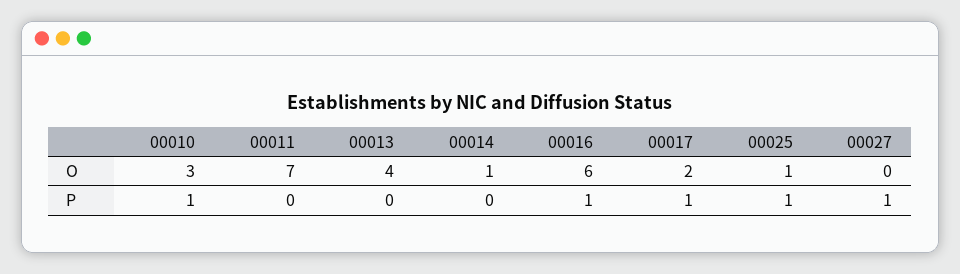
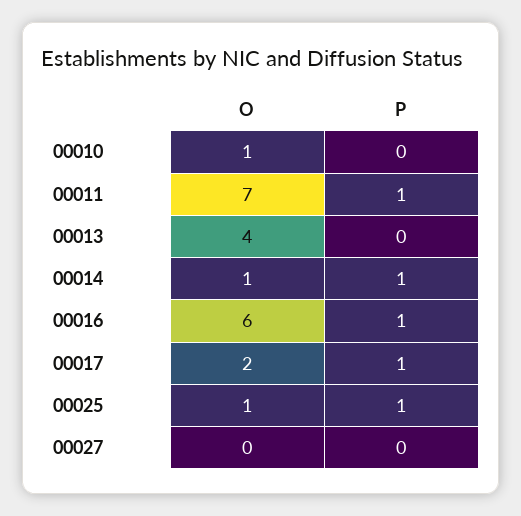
  {
    "00010": {
-     "O": 3,
+     "O": 1,
-     "P": 1
+     "P": 0
    },
    "00011": {
      "O": 7,
-     "P": 0
+     "P": 1
    },
    "00013": {
      "O": 4,
      "P": 0
    },
    "00014": {
      "O": 1,
-     "P": 0
+     "P": 1
    },
    "00016": {
      "O": 6,
      "P": 1
    },
    "00017": {
      "O": 2,
      "P": 1
    },
    "00025": {
      "O": 1,
      "P": 1
    },
    "00027": {
      "O": 0,
-     "P": 1
+     "P": 0
    }
  }

